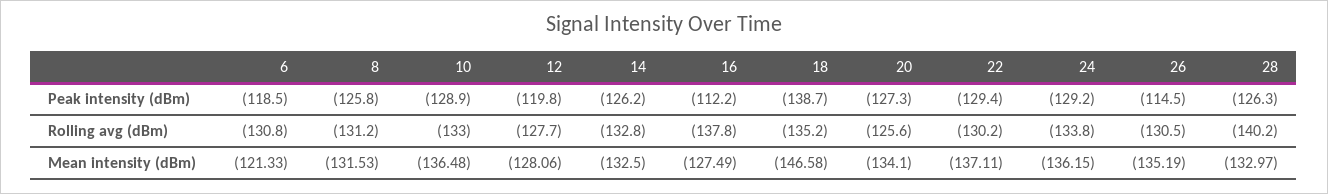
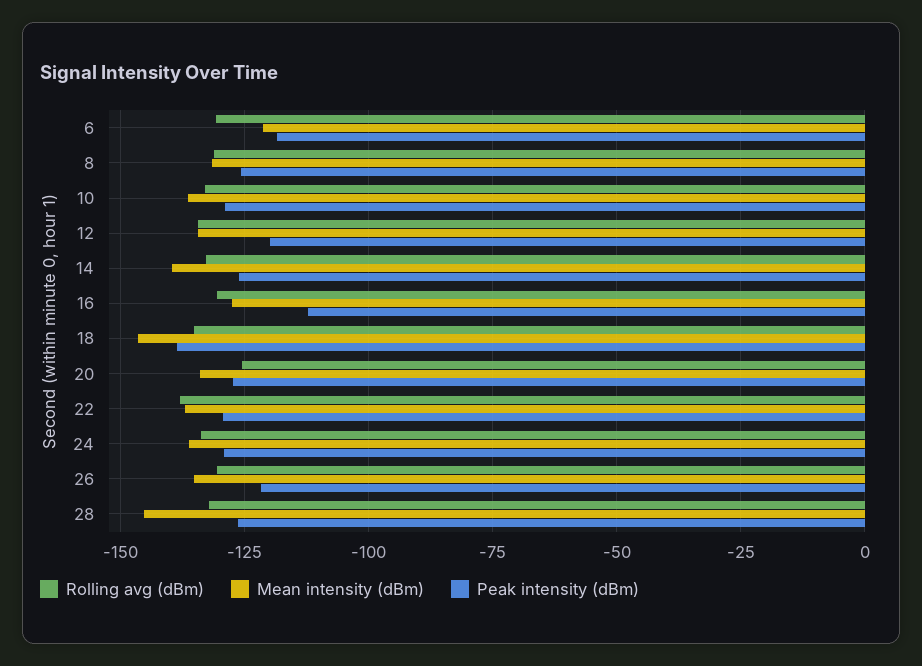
  {
    "Peak intensity (dBm)": {
      "6": -118.5,
      "8": -125.8,
      "10": -128.9,
      "12": -119.8,
      "14": -126.2,
      "16": -112.2,
      "18": -138.7,
      "20": -127.3,
      "22": -129.4,
      "24": -129.2,
-     "26": -114.5,
+     "26": -122.5,
      "28": -126.3
    },
    "Rolling avg (dBm)": {
      "6": -130.8,
      "8": -131.2,
      "10": -133,
-     "12": -127.7,
+     "12": -135,
      "14": -132.8,
-     "16": -137.8,
+     "16": -130,
      "18": -135.2,
      "20": -125.6,
-     "22": -130.2,
+     "22": -137.5,
      "24": -133.8,
      "26": -130.5,
-     "28": -140.2
+     "28": -132.5
    },
    "Mean intensity (dBm)": {
      "6": -121.33,
      "8": -131.53,
      "10": -136.48,
-     "12": -128.06,
+     "12": -135,
-     "14": -132.5,
+     "14": -140,
      "16": -127.49,
      "18": -146.58,
      "20": -134.1,
      "22": -137.11,
      "24": -136.15,
      "26": -135.19,
-     "28": -132.97
+     "28": -145
    }
  }

